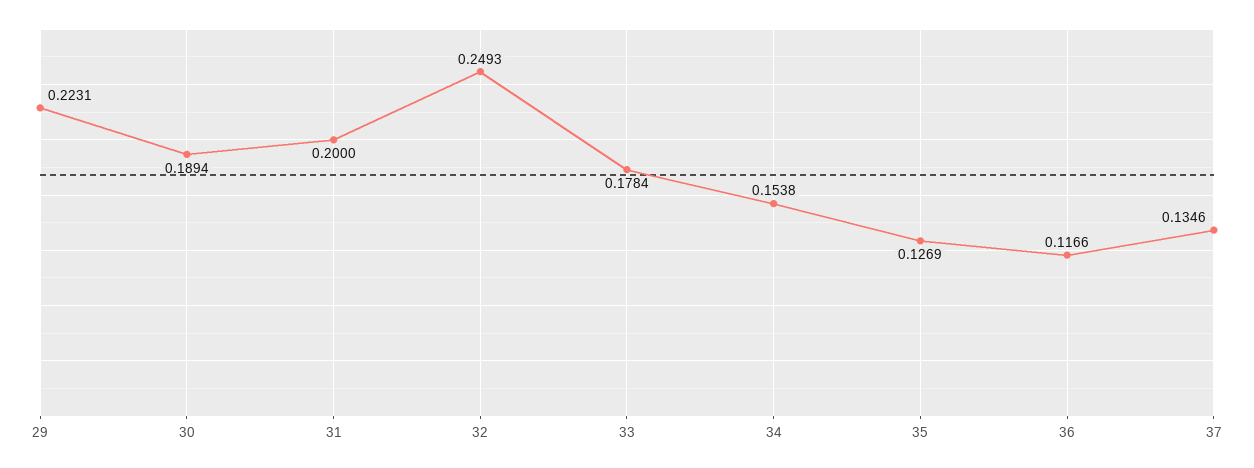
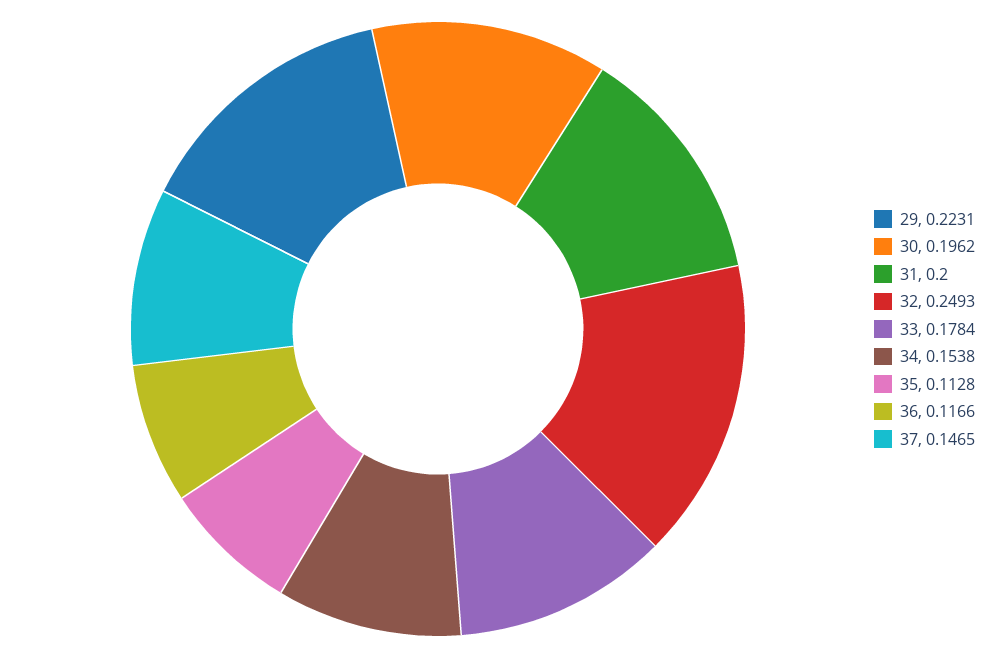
  {
    "29": 0.2231,
-   "30": 0.1894,
+   "30": 0.1962,
    "31": 0.2,
    "32": 0.2493,
    "33": 0.1784,
    "34": 0.1538,
-   "35": 0.1269,
+   "35": 0.1128,
    "36": 0.1166,
-   "37": 0.1346
+   "37": 0.1465
  }

